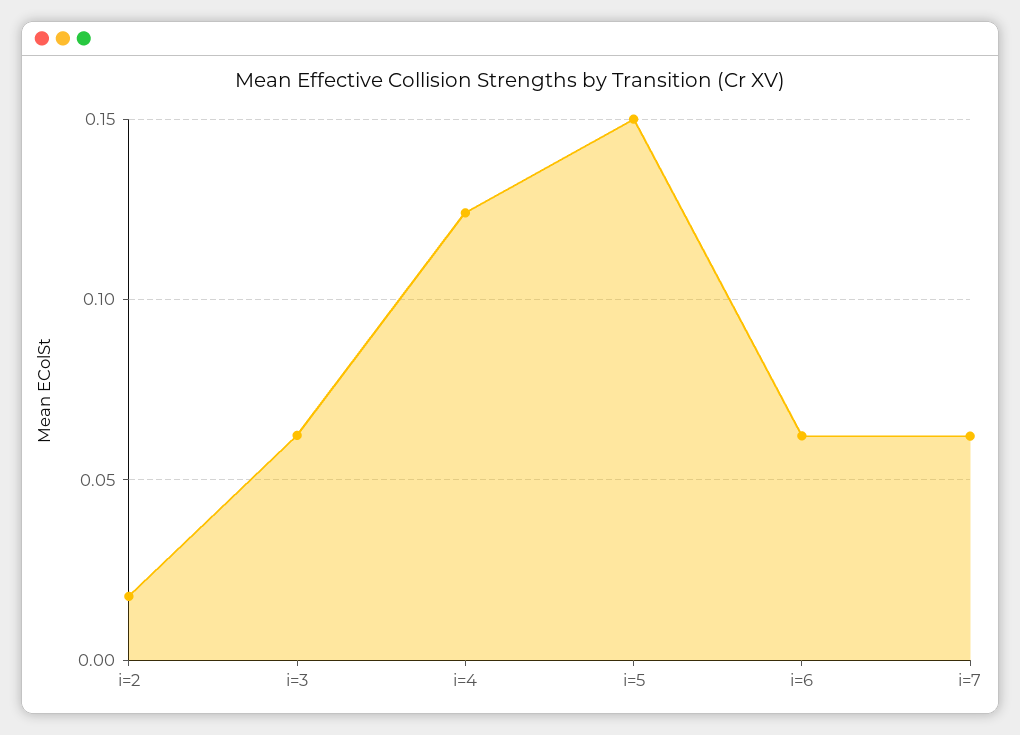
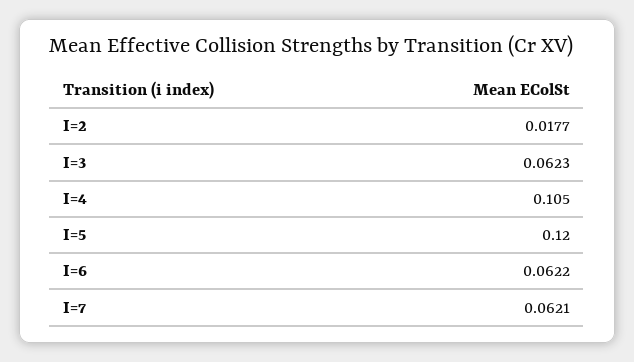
  {
    "i=2": 0.0177,
    "i=3": 0.0623,
-   "i=4": 0.125,
+   "i=4": 0.105,
-   "i=5": 0.15,
+   "i=5": 0.12,
    "i=6": 0.0622,
    "i=7": 0.0621
  }

